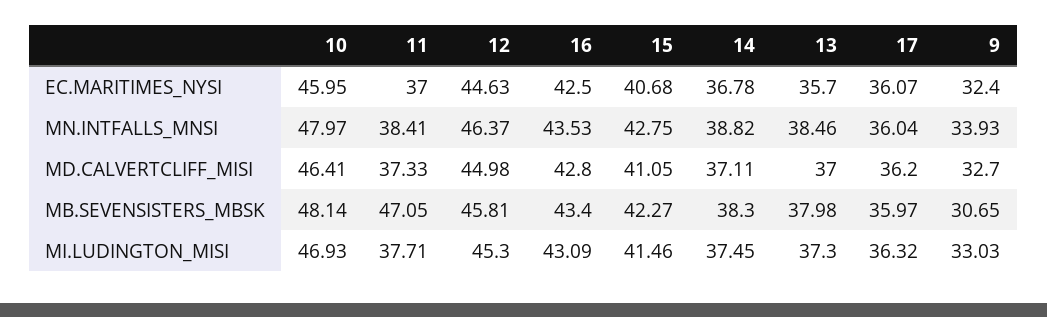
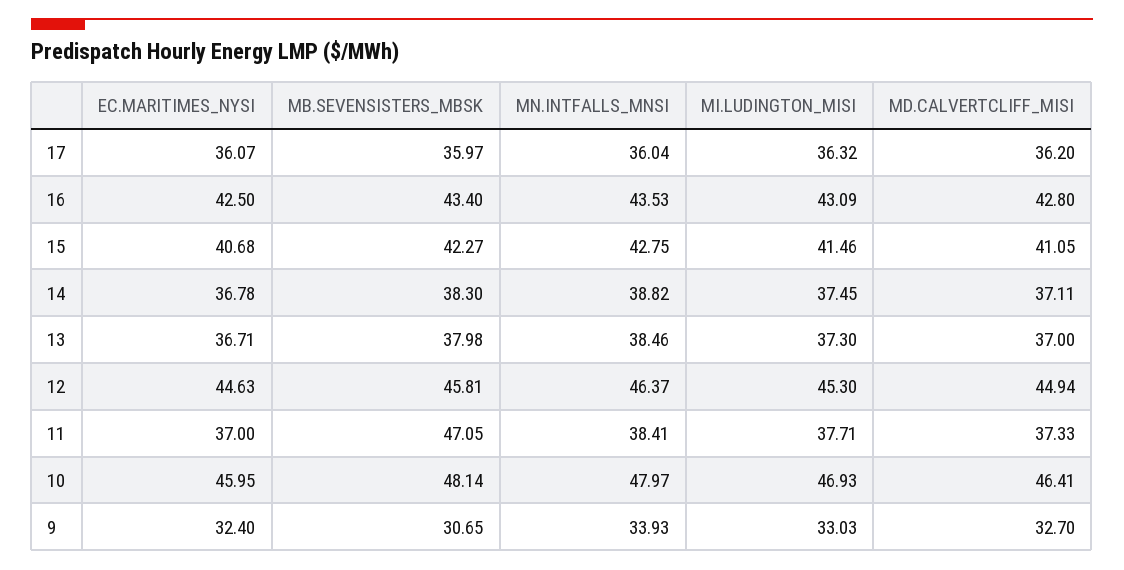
  {
    "10": {
      "EC.MARITIMES_NYSI": 45.95,
      "MN.INTFALLS_MNSI": 47.97,
      "MD.CALVERTCLIFF_MISI": 46.41,
      "MB.SEVENSISTERS_MBSK": 48.14,
      "MI.LUDINGTON_MISI": 46.93
    },
    "11": {
      "EC.MARITIMES_NYSI": 37,
      "MN.INTFALLS_MNSI": 38.41,
      "MD.CALVERTCLIFF_MISI": 37.33,
      "MB.SEVENSISTERS_MBSK": 47.05,
      "MI.LUDINGTON_MISI": 37.71
    },
    "12": {
      "EC.MARITIMES_NYSI": 44.63,
      "MN.INTFALLS_MNSI": 46.37,
-     "MD.CALVERTCLIFF_MISI": 44.98,
+     "MD.CALVERTCLIFF_MISI": 44.94,
      "MB.SEVENSISTERS_MBSK": 45.81,
      "MI.LUDINGTON_MISI": 45.3
    },
    "16": {
      "EC.MARITIMES_NYSI": 42.5,
      "MN.INTFALLS_MNSI": 43.53,
      "MD.CALVERTCLIFF_MISI": 42.8,
      "MB.SEVENSISTERS_MBSK": 43.4,
      "MI.LUDINGTON_MISI": 43.09
    },
    "15": {
      "EC.MARITIMES_NYSI": 40.68,
      "MN.INTFALLS_MNSI": 42.75,
      "MD.CALVERTCLIFF_MISI": 41.05,
      "MB.SEVENSISTERS_MBSK": 42.27,
      "MI.LUDINGTON_MISI": 41.46
    },
    "14": {
      "EC.MARITIMES_NYSI": 36.78,
      "MN.INTFALLS_MNSI": 38.82,
      "MD.CALVERTCLIFF_MISI": 37.11,
      "MB.SEVENSISTERS_MBSK": 38.3,
      "MI.LUDINGTON_MISI": 37.45
    },
    "13": {
-     "EC.MARITIMES_NYSI": 35.7,
+     "EC.MARITIMES_NYSI": 36.71,
      "MN.INTFALLS_MNSI": 38.46,
      "MD.CALVERTCLIFF_MISI": 37,
      "MB.SEVENSISTERS_MBSK": 37.98,
      "MI.LUDINGTON_MISI": 37.3
    },
    "17": {
      "EC.MARITIMES_NYSI": 36.07,
      "MN.INTFALLS_MNSI": 36.04,
      "MD.CALVERTCLIFF_MISI": 36.2,
      "MB.SEVENSISTERS_MBSK": 35.97,
      "MI.LUDINGTON_MISI": 36.32
    },
    "9": {
      "EC.MARITIMES_NYSI": 32.4,
      "MN.INTFALLS_MNSI": 33.93,
      "MD.CALVERTCLIFF_MISI": 32.7,
      "MB.SEVENSISTERS_MBSK": 30.65,
      "MI.LUDINGTON_MISI": 33.03
    }
  }

